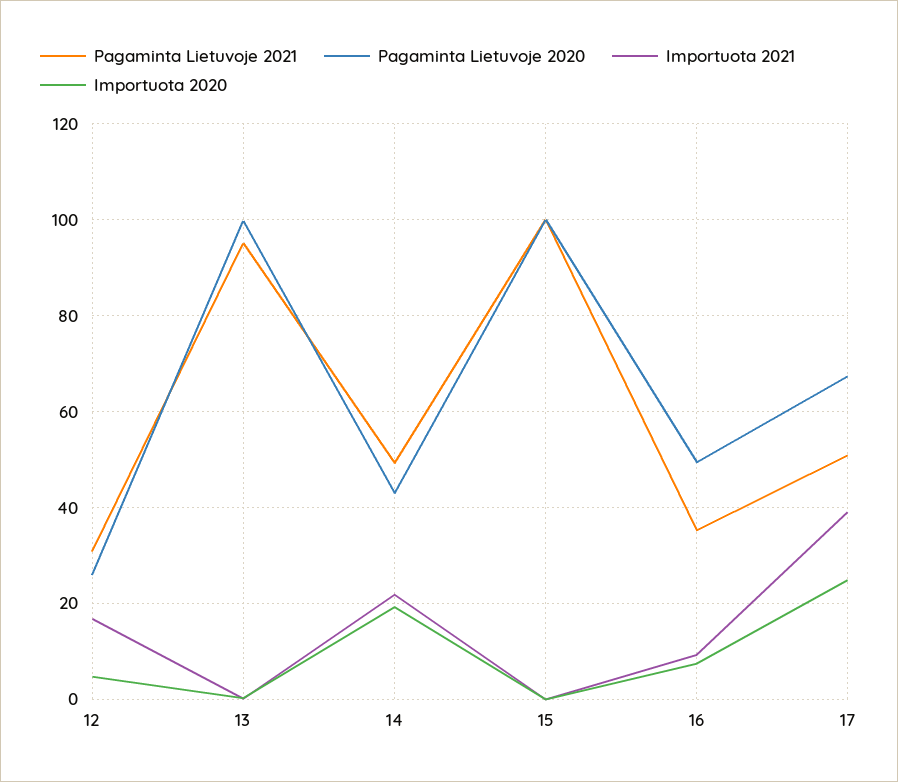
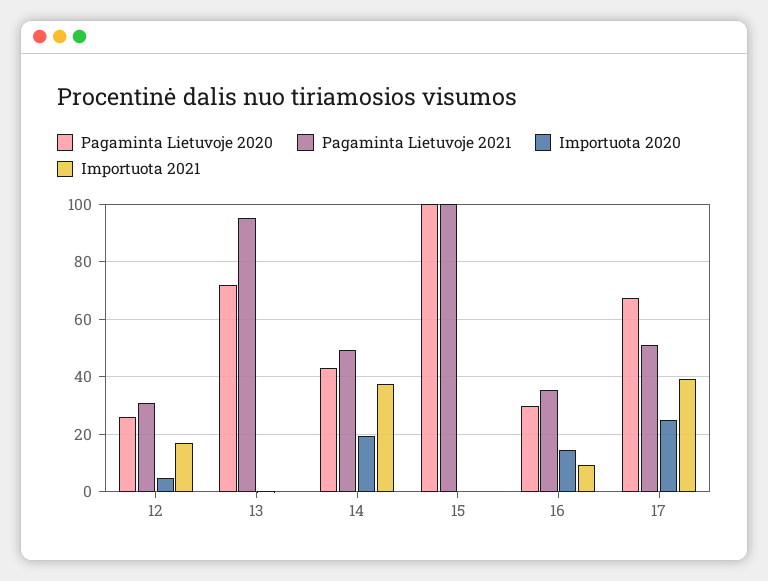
  {
    "Pagaminta Lietuvoje 2021": {
      "12": 30,
      "13": 96,
      "14": 50,
      "15": 100,
      "16": 36,
      "17": 50
    },
    "Pagaminta Lietuvoje 2020": {
      "12": 26,
-     "13": 100,
+     "13": 72.5,
      "14": 42,
      "15": 100,
-     "16": 50,
+     "16": 30,
      "17": 68
    },
    "Importuota 2021": {
      "12": 16,
      "13": 0,
-     "14": 22,
+     "14": 37.5,
      "15": 0,
      "16": 10,
      "17": 40
    },
    "Importuota 2020": {
      "12": 4,
      "13": 0,
      "14": 20,
      "15": 0,
-     "16": 8,
+     "16": 15,
      "17": 24
    }
  }

